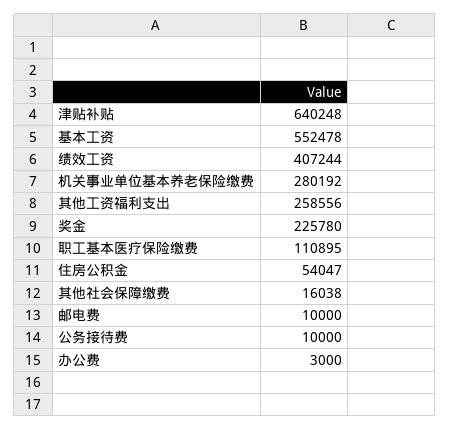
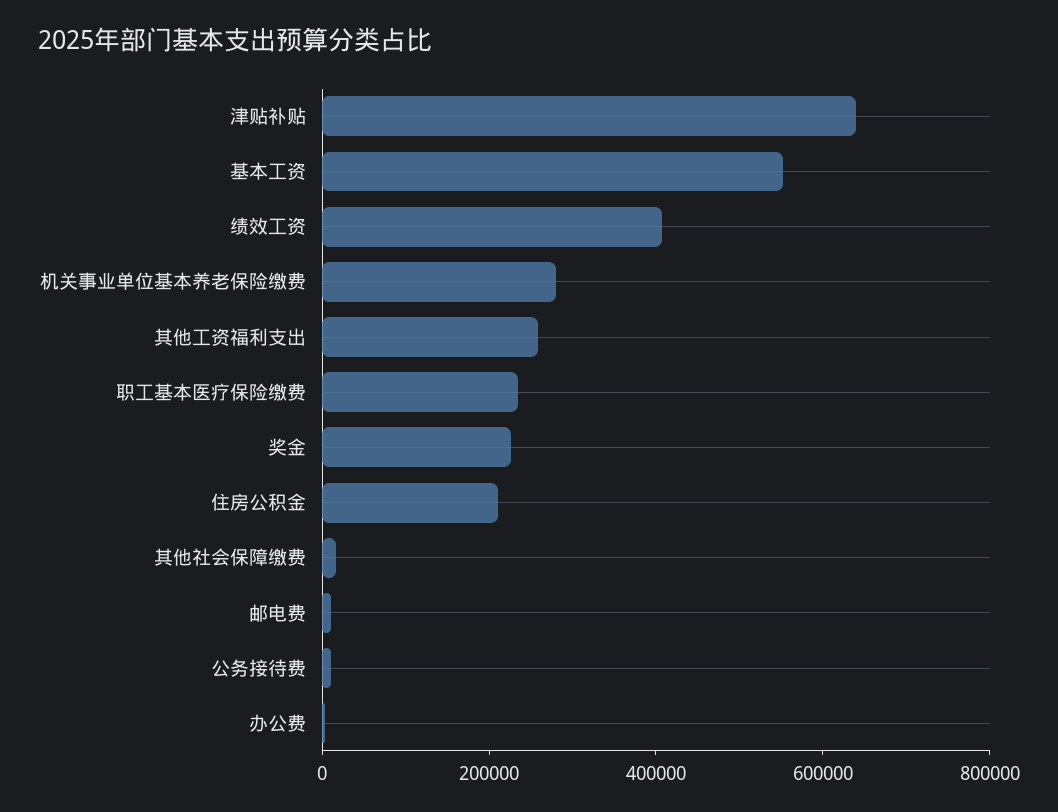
  {
    "津贴补贴": 640248,
    "基本工资": 552478,
    "绩效工资": 407244,
    "机关事业单位基本养老保险缴费": 280192,
    "其他工资福利支出": 258556,
    "奖金": 225780,
-   "职工基本医疗保险缴费": 110895,
+   "职工基本医疗保险缴费": 250000,
-   "住房公积金": 54047,
+   "住房公积金": 200000,
    "其他社会保障缴费": 16038,
    "邮电费": 10000,
    "公务接待费": 10000,
    "办公费": 3000
  }

